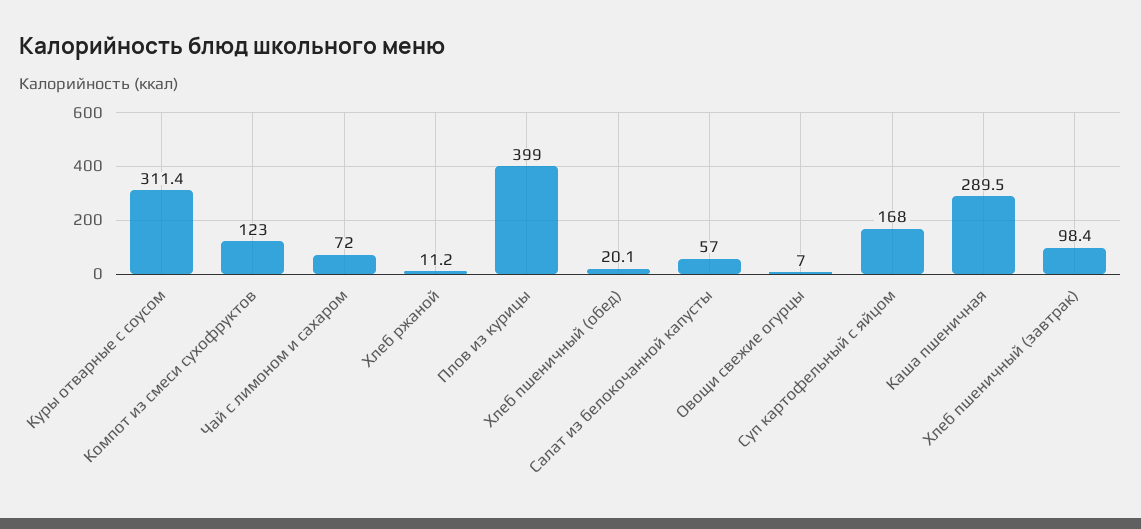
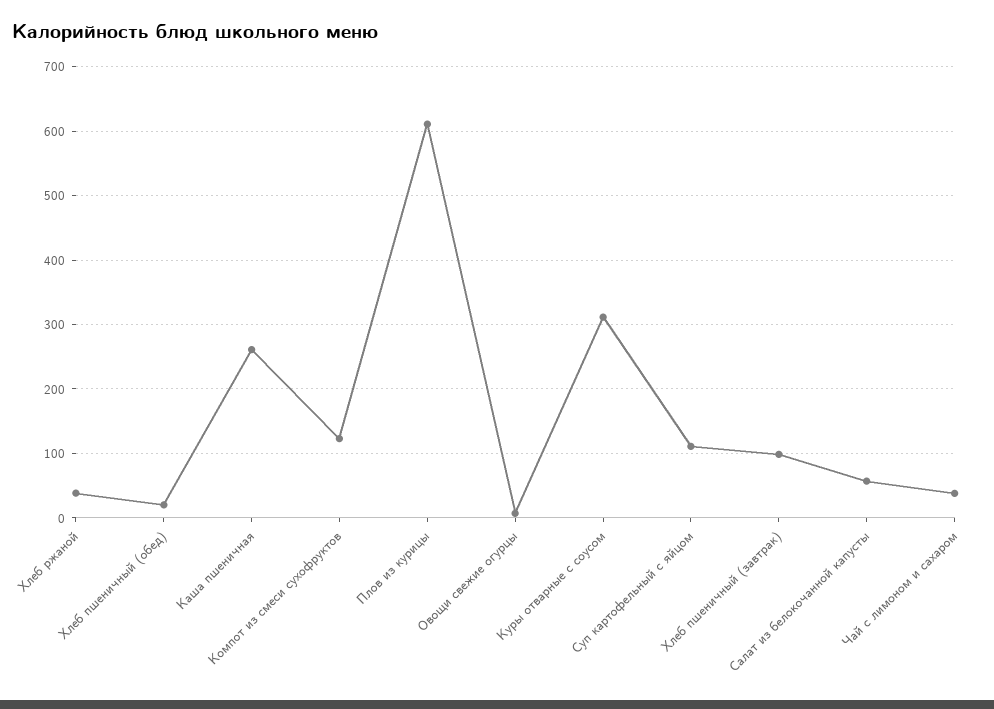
  {
    "Куры отварные с соусом": 311.4,
    "Компот из смеси сухофруктов": 123,
-   "Чай с лимоном и сахаром": 72,
+   "Чай с лимоном и сахаром": 40,
-   "Хлеб ржаной": 11.2,
+   "Хлеб ржаной": 40,
-   "Плов из курицы": 399,
+   "Плов из курицы": 610,
    "Хлеб пшеничный (обед)": 20.1,
    "Салат из белокочанной капусты": 57,
    "Овощи свежие огурцы": 7,
-   "Суп картофельный с яйцом": 168,
+   "Суп картофельный с яйцом": 110,
-   "Каша пшеничная": 289.5,
+   "Каша пшеничная": 260,
    "Хлеб пшеничный (завтрак)": 98.4
  }

